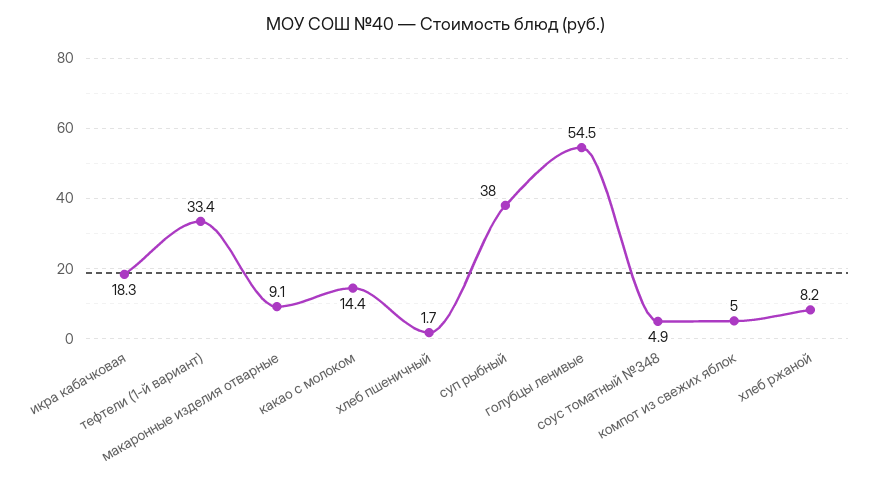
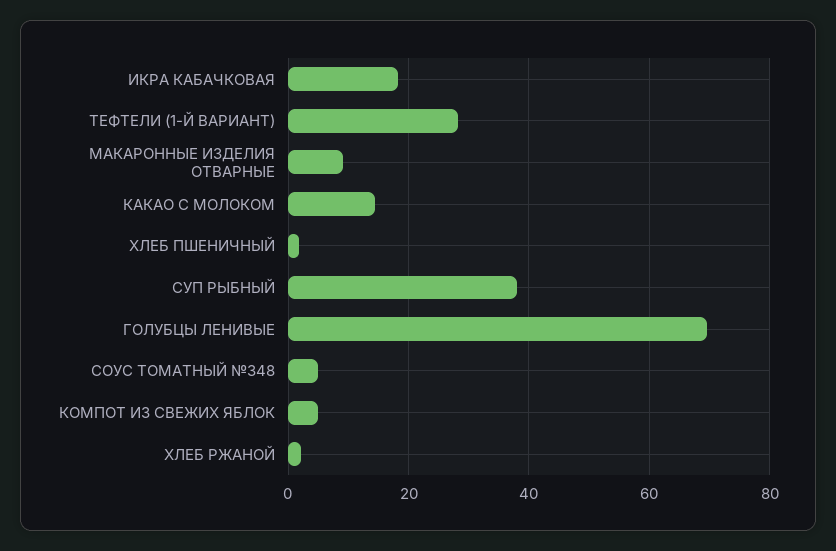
  {
    "икра кабачковая": 18.3,
-   "тефтели (1-й вариант)": 33.4,
+   "тефтели (1-й вариант)": 28,
    "макаронные изделия отварные": 9.1,
    "какао с молоком": 14.4,
    "хлеб пшеничный": 1.7,
    "суп рыбный": 38,
-   "голубцы ленивые": 54.5,
+   "голубцы ленивые": 70,
    "соус томатный №348": 4.9,
    "компот из свежих яблок": 5,
-   "хлеб ржаной": 8.2
+   "хлеб ржаной": 2
  }

